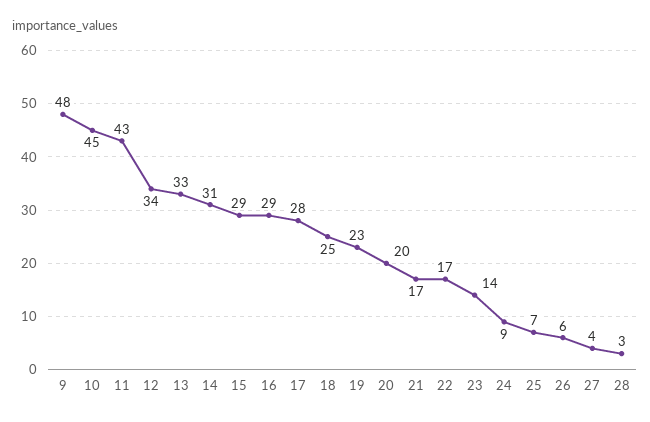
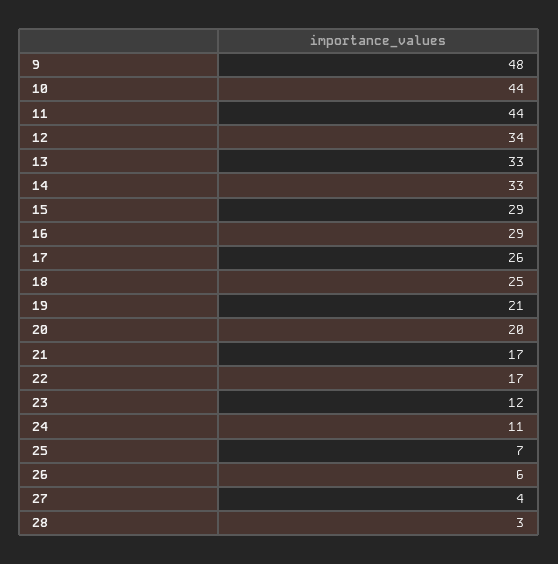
  {
    "9": 48,
-   "10": 45,
+   "10": 44,
-   "11": 43,
+   "11": 44,
    "12": 34,
    "13": 33,
-   "14": 31,
+   "14": 33,
    "15": 29,
    "16": 29,
-   "17": 28,
+   "17": 26,
    "18": 25,
-   "19": 23,
+   "19": 21,
    "20": 20,
    "21": 17,
    "22": 17,
-   "23": 14,
+   "23": 12,
-   "24": 9,
+   "24": 11,
    "25": 7,
    "26": 6,
    "27": 4,
    "28": 3
  }

